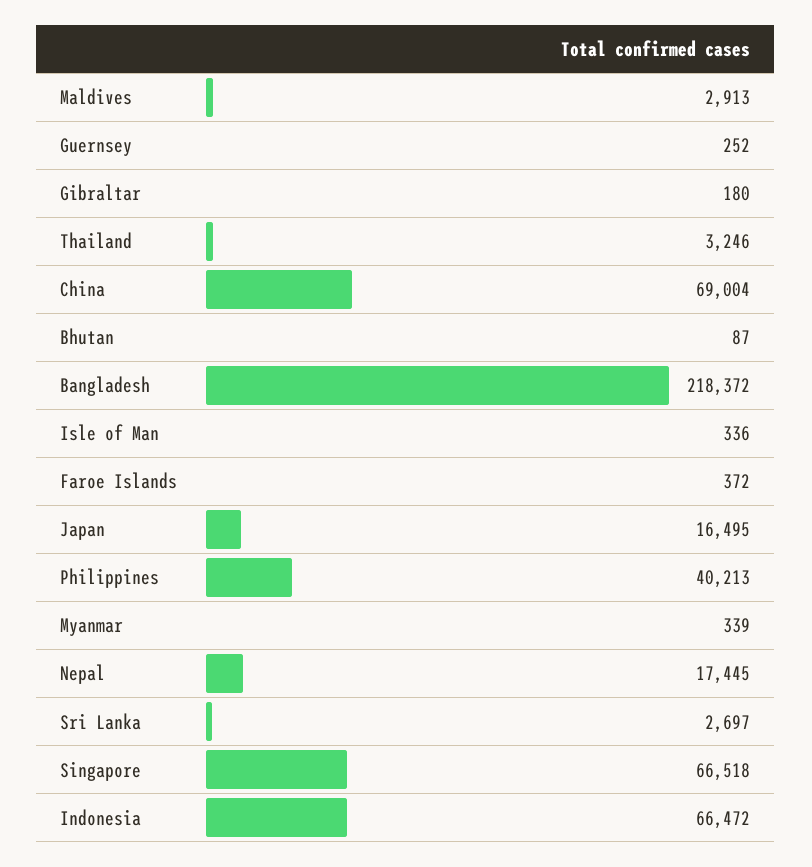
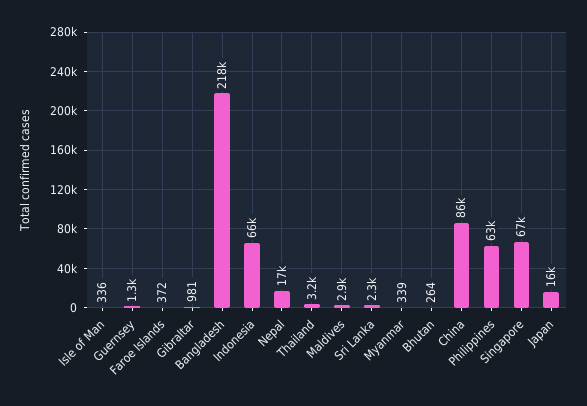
  {
    "Maldives": 2913,
-   "Guernsey": 252,
+   "Guernsey": 1300,
-   "Gibraltar": 180,
+   "Gibraltar": 981,
    "Thailand": 3246,
-   "China": 69004,
+   "China": 86000,
-   "Bhutan": 87,
+   "Bhutan": 264,
    "Bangladesh": 218372,
    "Isle of Man": 336,
    "Faroe Islands": 372,
    "Japan": 16495,
-   "Philippines": 40213,
+   "Philippines": 63000,
    "Myanmar": 339,
    "Nepal": 17445,
-   "Sri Lanka": 2697,
+   "Sri Lanka": 2300,
    "Singapore": 66518,
    "Indonesia": 66472
  }

